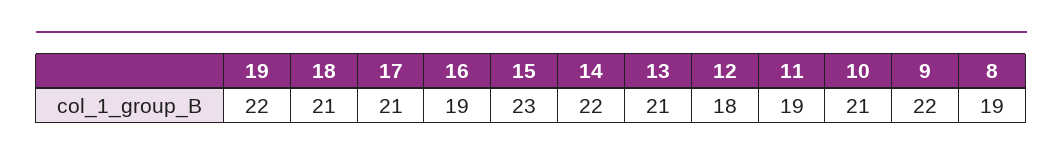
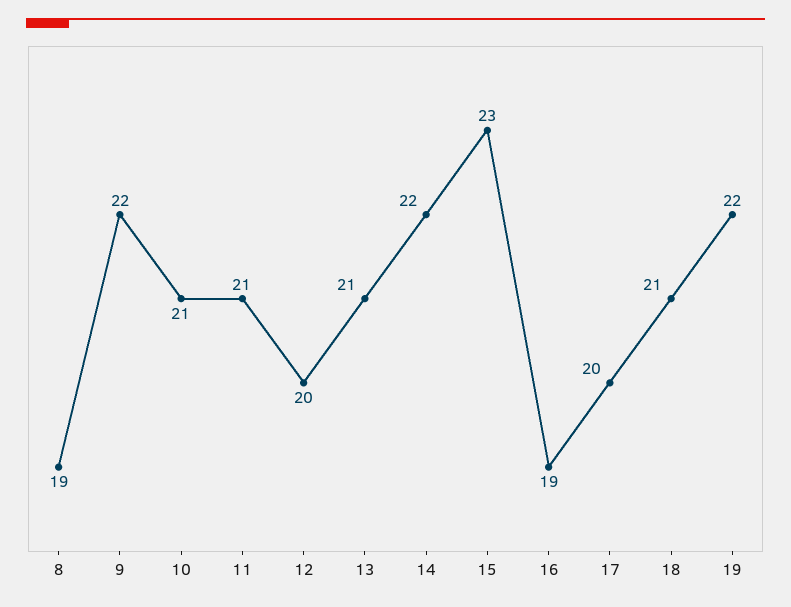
  {
    "19": 22,
    "18": 21,
-   "17": 21,
+   "17": 20,
    "16": 19,
    "15": 23,
    "14": 22,
    "13": 21,
-   "12": 18,
+   "12": 20,
-   "11": 19,
+   "11": 21,
    "10": 21,
    "9": 22,
    "8": 19
  }

